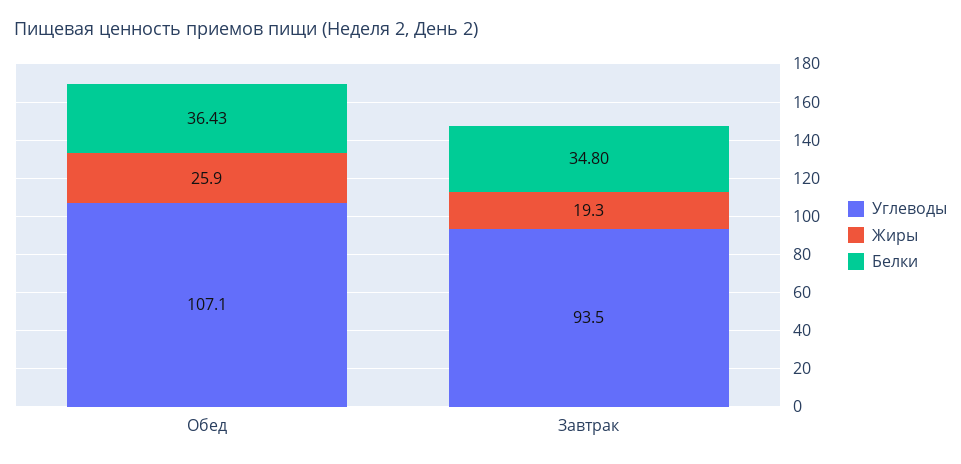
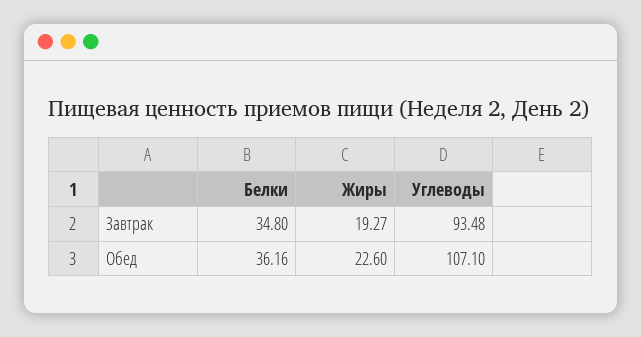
  {
    "Углеводы": {
      "Обед": 107.1,
      "Завтрак": 93.48
    },
    "Жиры": {
-     "Обед": 25.9,
+     "Обед": 22.6,
      "Завтрак": 19.27
    },
    "Белки": {
-     "Обед": 36.43,
+     "Обед": 36.16,
      "Завтрак": 34.8
    }
  }

